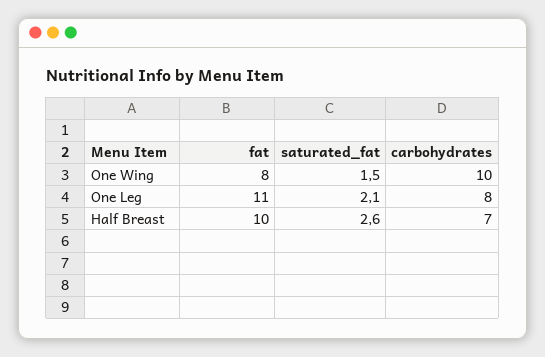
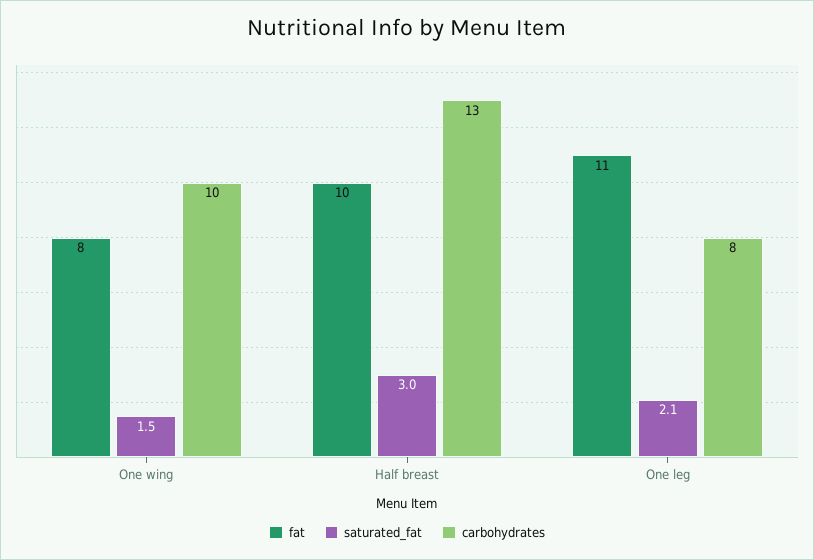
  {
    "fat": {
      "One Wing": 8,
      "One Leg": 11,
      "Half Breast": 10
    },
    "saturated_fat": {
      "One Wing": 1.5,
      "One Leg": 2.1,
-     "Half Breast": 2.6
+     "Half Breast": 3
    },
    "carbohydrates": {
      "One Wing": 10,
      "One Leg": 8,
-     "Half Breast": 7
+     "Half Breast": 13
    }
  }

